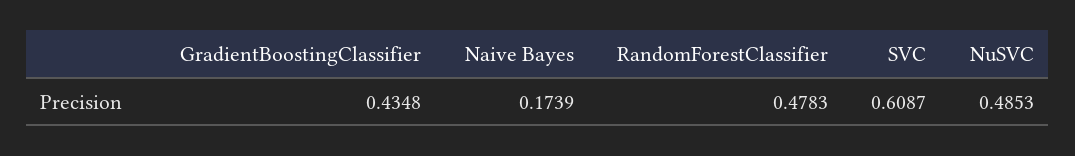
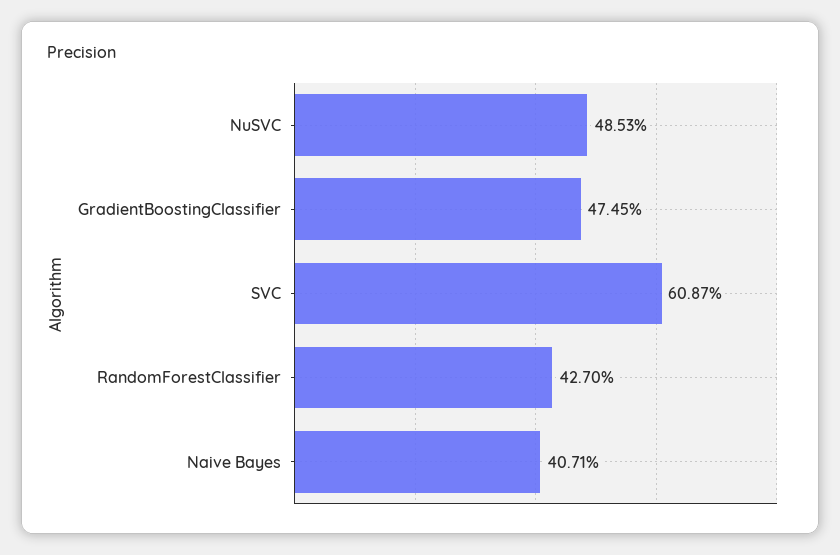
  {
-   "GradientBoostingClassifier": 0.4348,
+   "GradientBoostingClassifier": 0.4745,
-   "Naive Bayes": 0.1739,
+   "Naive Bayes": 0.4071,
-   "RandomForestClassifier": 0.4783,
+   "RandomForestClassifier": 0.427,
    "SVC": 0.6087,
    "NuSVC": 0.4853
  }

